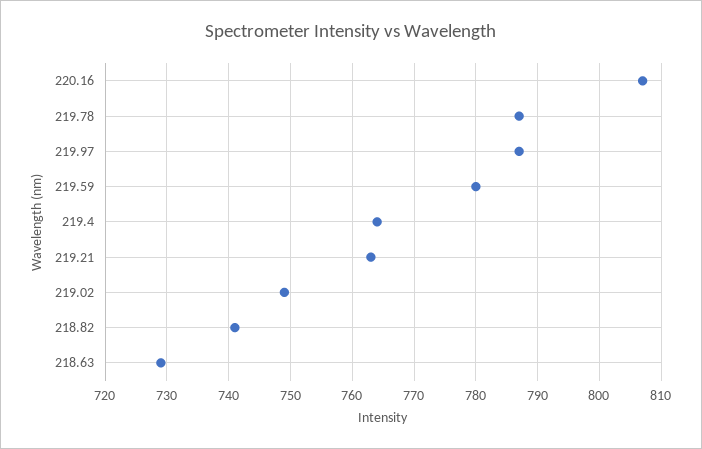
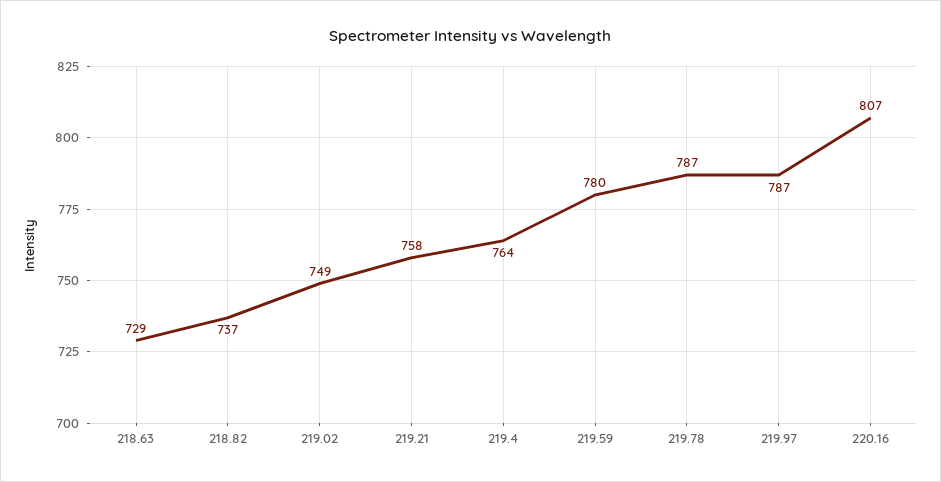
  {
    "220.16": 807,
    "219.78": 787,
    "219.97": 787,
    "219.59": 780,
    "219.4": 764,
-   "219.21": 763,
+   "219.21": 758,
    "219.02": 749,
-   "218.82": 741,
+   "218.82": 737,
    "218.63": 729
  }

